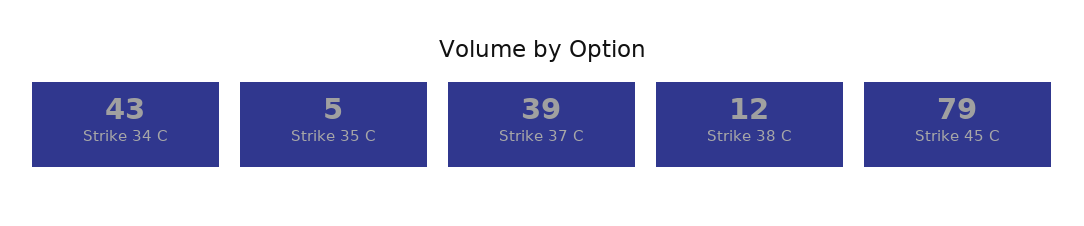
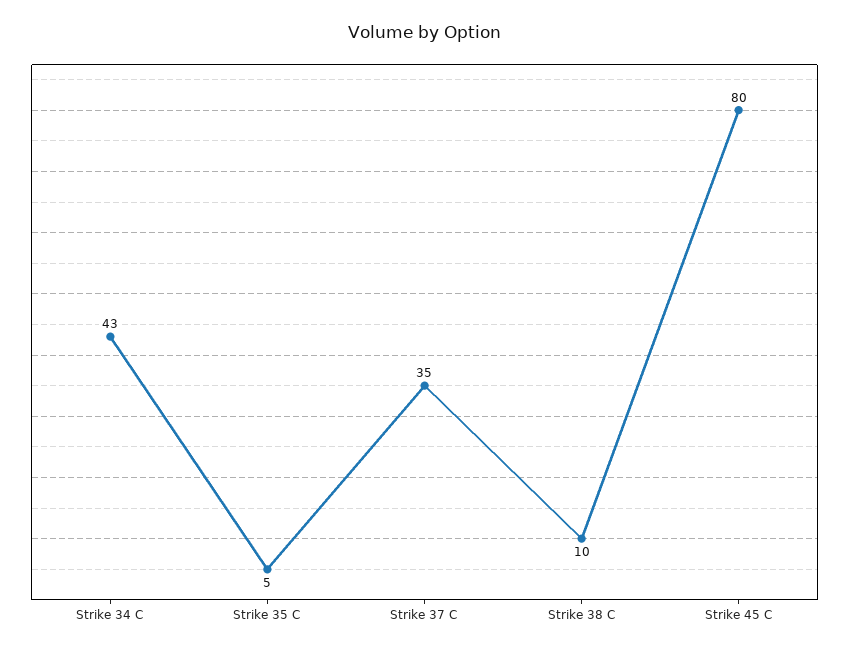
  {
    "Strike 34 C": 43,
    "Strike 35 C": 5,
-   "Strike 37 C": 39,
+   "Strike 37 C": 35,
-   "Strike 38 C": 12,
+   "Strike 38 C": 10,
-   "Strike 45 C": 79
+   "Strike 45 C": 80
  }

